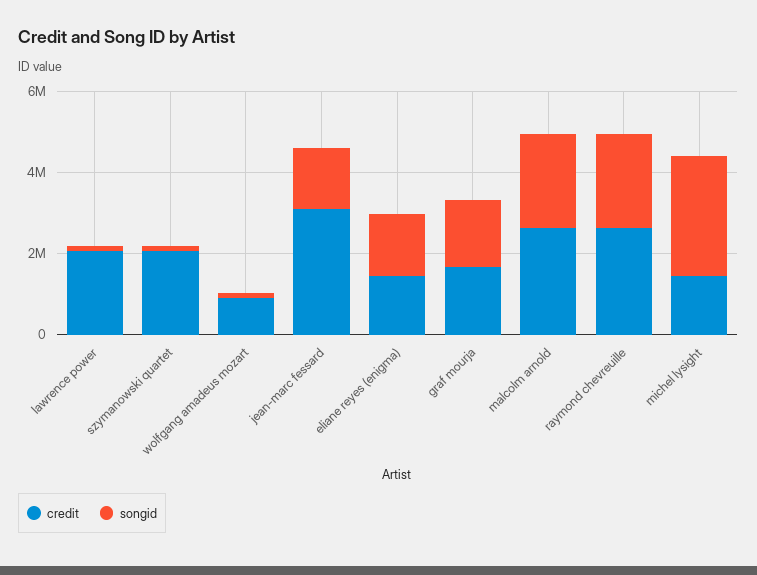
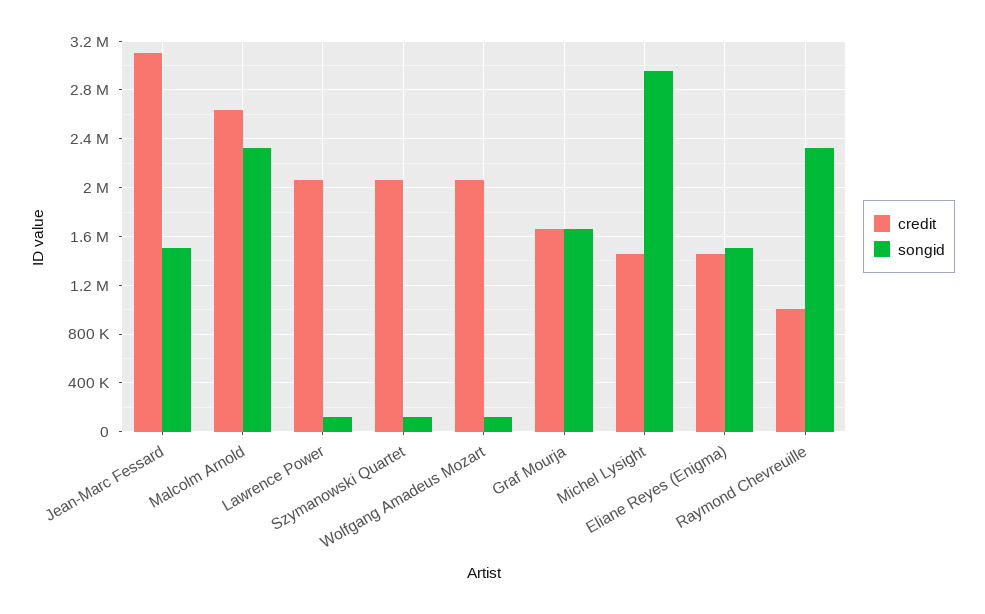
  {
    "credit": {
      "lawrence power": 2050000,
      "szymanowski quartet": 2050000,
-     "wolfgang amadeus mozart": 1000000,
+     "wolfgang amadeus mozart": 2050000,
      "jean-marc fessard": 3100000,
      "eliane reyes (enigma)": 1450000,
      "graf mourja": 1650000,
      "malcolm arnold": 2650000,
-     "raymond chevreuille": 2500000,
+     "raymond chevreuille": 1000000,
      "michel lysight": 1450000
    },
    "songid": {
      "lawrence power": 100000,
      "szymanowski quartet": 100000,
      "wolfgang amadeus mozart": 100000,
      "jean-marc fessard": 1500000,
      "eliane reyes (enigma)": 1500000,
      "graf mourja": 1650000,
      "malcolm arnold": 2350000,
      "raymond chevreuille": 2350000,
      "michel lysight": 2950000
    }
  }

